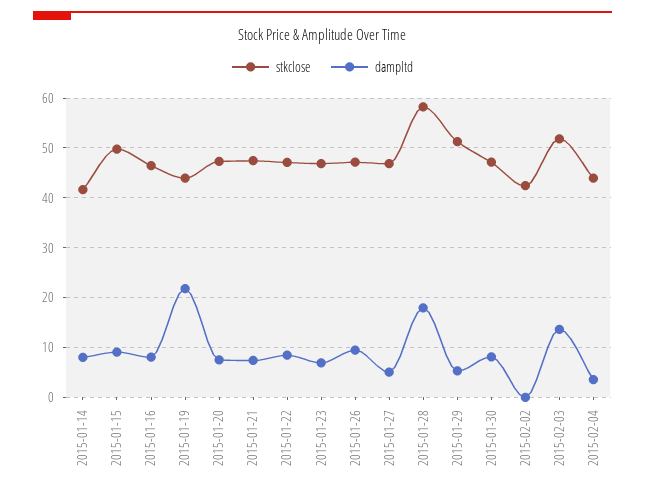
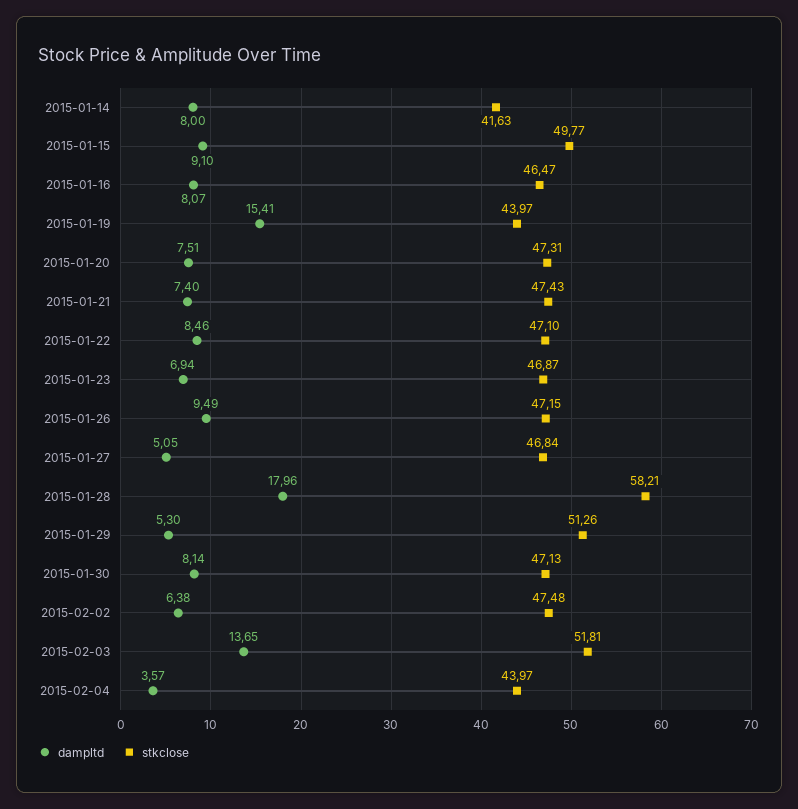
  {
    "stkclose": {
      "2015-01-14": 41.63,
      "2015-01-15": 49.77,
      "2015-01-16": 46.47,
      "2015-01-19": 43.97,
      "2015-01-20": 47.31,
      "2015-01-21": 47.43,
      "2015-01-22": 47.1,
      "2015-01-23": 46.87,
      "2015-01-26": 47.15,
      "2015-01-27": 46.84,
      "2015-01-28": 58.21,
      "2015-01-29": 51.26,
      "2015-01-30": 47.13,
-     "2015-02-02": 42,
+     "2015-02-02": 47.48,
      "2015-02-03": 51.81,
      "2015-02-04": 43.97
    },
    "dampltd": {
      "2015-01-14": 8,
      "2015-01-15": 9.1,
      "2015-01-16": 8.07,
-     "2015-01-19": 22,
+     "2015-01-19": 15.41,
      "2015-01-20": 7.51,
      "2015-01-21": 7.4,
      "2015-01-22": 8.46,
      "2015-01-23": 6.94,
      "2015-01-26": 9.49,
      "2015-01-27": 5.05,
      "2015-01-28": 17.96,
      "2015-01-29": 5.3,
      "2015-01-30": 8.14,
-     "2015-02-02": 0,
+     "2015-02-02": 6.38,
      "2015-02-03": 13.65,
      "2015-02-04": 3.57
    }
  }

